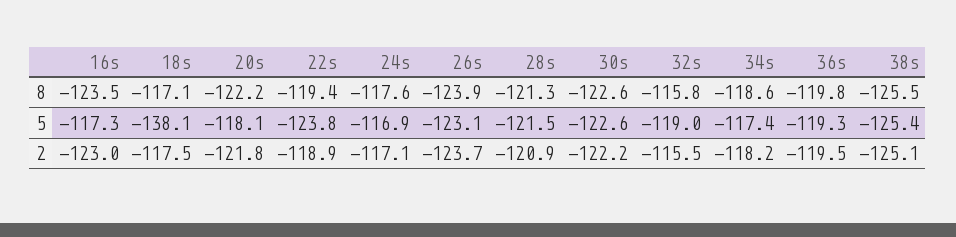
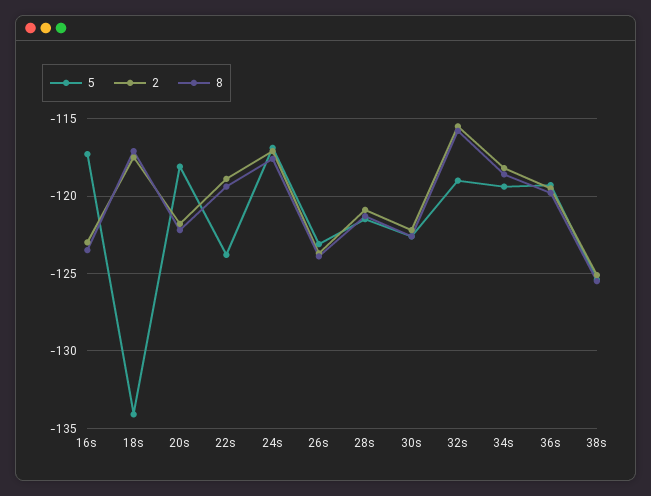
  {
    "8": {
      "16s": -123.5,
      "18s": -117.1,
      "20s": -122.2,
      "22s": -119.4,
      "24s": -117.6,
      "26s": -123.9,
      "28s": -121.3,
      "30s": -122.6,
      "32s": -115.8,
      "34s": -118.6,
      "36s": -119.8,
      "38s": -125.5
    },
    "5": {
      "16s": -117.3,
-     "18s": -138.1,
+     "18s": -134,
      "20s": -118.1,
      "22s": -123.8,
      "24s": -116.9,
      "26s": -123.1,
      "28s": -121.5,
      "30s": -122.6,
      "32s": -119,
-     "34s": -117.4,
+     "34s": -119.5,
      "36s": -119.3,
      "38s": -125.4
    },
    "2": {
      "16s": -123,
      "18s": -117.5,
      "20s": -121.8,
      "22s": -118.9,
      "24s": -117.1,
      "26s": -123.7,
      "28s": -120.9,
      "30s": -122.2,
      "32s": -115.5,
      "34s": -118.2,
      "36s": -119.5,
      "38s": -125.1
    }
  }

